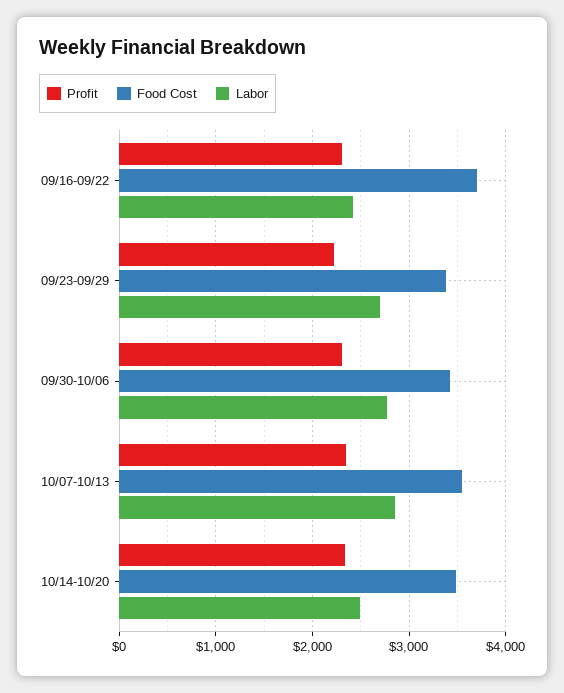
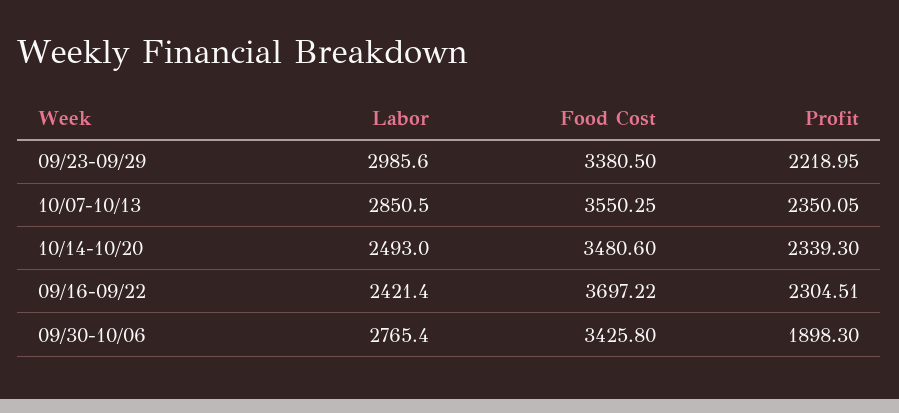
  {
    "Profit": {
      "09/16-09/22": 2304.51,
      "09/23-09/29": 2218.95,
-     "09/30-10/06": 2300,
+     "09/30-10/06": 1898.3,
      "10/07-10/13": 2350.05,
      "10/14-10/20": 2339.3
    },
    "Food Cost": {
      "09/16-09/22": 3697.22,
      "09/23-09/29": 3380.5,
      "09/30-10/06": 3425.8,
      "10/07-10/13": 3550.25,
      "10/14-10/20": 3480.6
    },
    "Labor": {
      "09/16-09/22": 2421.4,
-     "09/23-09/29": 2700,
+     "09/23-09/29": 2985.6,
      "09/30-10/06": 2765.4,
      "10/07-10/13": 2850.5,
      "10/14-10/20": 2493
    }
  }

